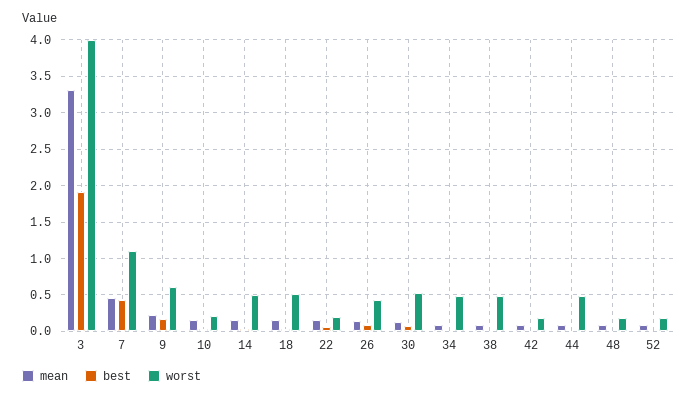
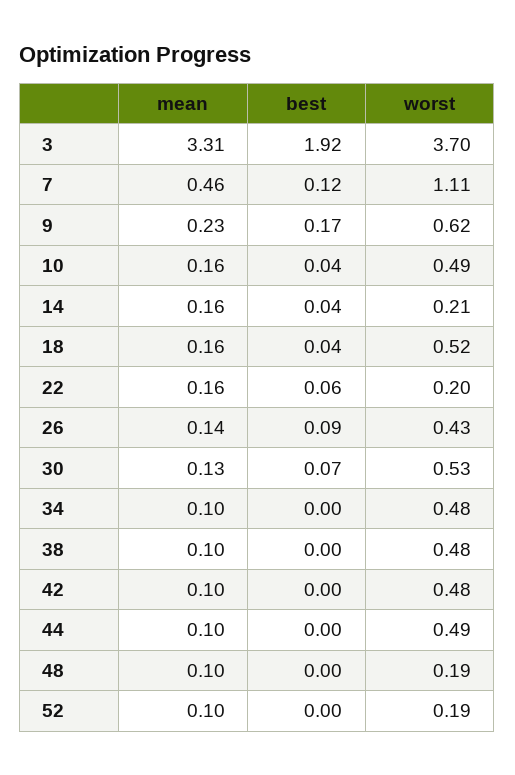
  {
    "mean": {
      "3": 3.31,
      "7": 0.46,
      "9": 0.23,
      "10": 0.16,
      "14": 0.16,
      "18": 0.16,
      "22": 0.16,
      "26": 0.14,
      "30": 0.13,
      "34": 0.1,
      "38": 0.1,
      "42": 0.1,
      "44": 0.1,
      "48": 0.1,
      "52": 0.1
    },
    "best": {
      "3": 1.92,
-     "7": 0.4,
+     "7": 0.12,
      "9": 0.17,
      "10": 0.04,
      "14": 0.04,
      "18": 0.04,
      "22": 0.06,
      "26": 0.09,
      "30": 0.07,
      "34": 0,
      "38": 0,
      "42": 0,
      "44": 0,
      "48": 0,
      "52": 0
    },
    "worst": {
-     "3": 4,
+     "3": 3.7,
      "7": 1.11,
      "9": 0.62,
-     "10": 0.2,
+     "10": 0.49,
-     "14": 0.5,
+     "14": 0.21,
      "18": 0.52,
      "22": 0.2,
      "26": 0.43,
      "30": 0.53,
      "34": 0.48,
      "38": 0.48,
-     "42": 0.2,
+     "42": 0.48,
      "44": 0.49,
      "48": 0.19,
      "52": 0.19
    }
  }

